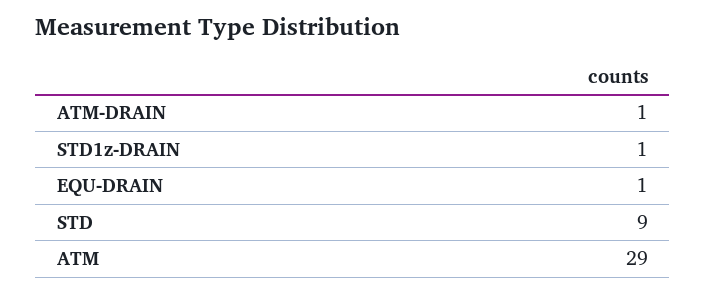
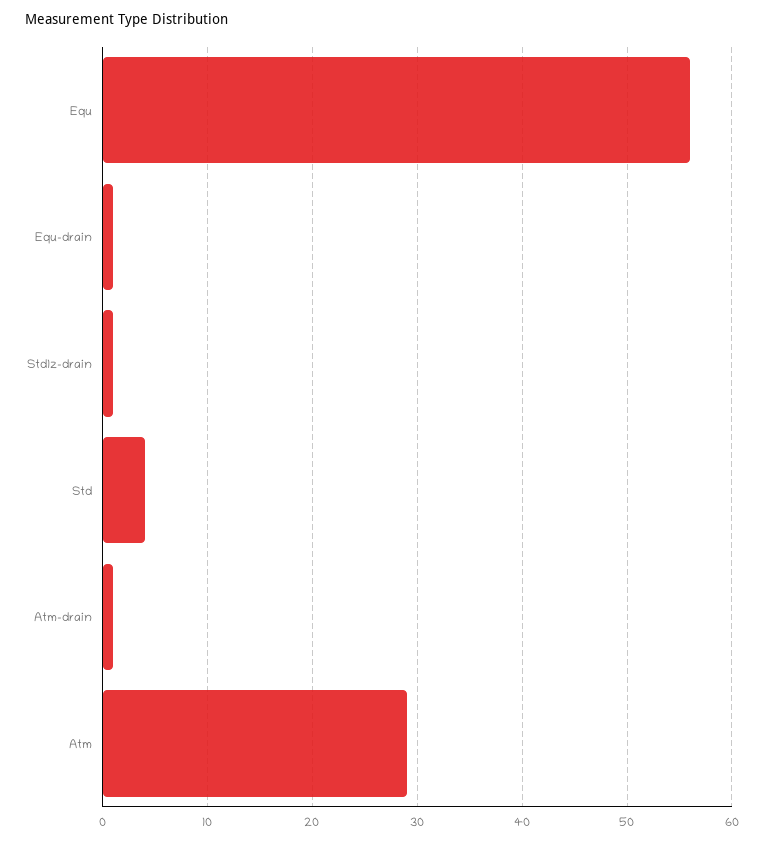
  {
    "ATM-DRAIN": 1,
    "STD1z-DRAIN": 1,
    "EQU-DRAIN": 1,
-   "STD": 9,
+   "STD": 4,
-   "ATM": 29
+   "ATM": 29,
+   "Equ": 56
  }

